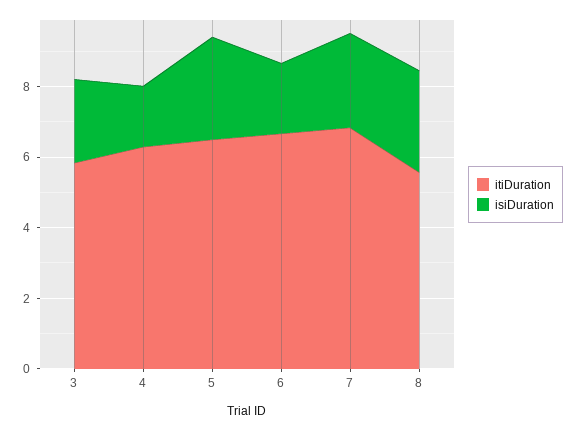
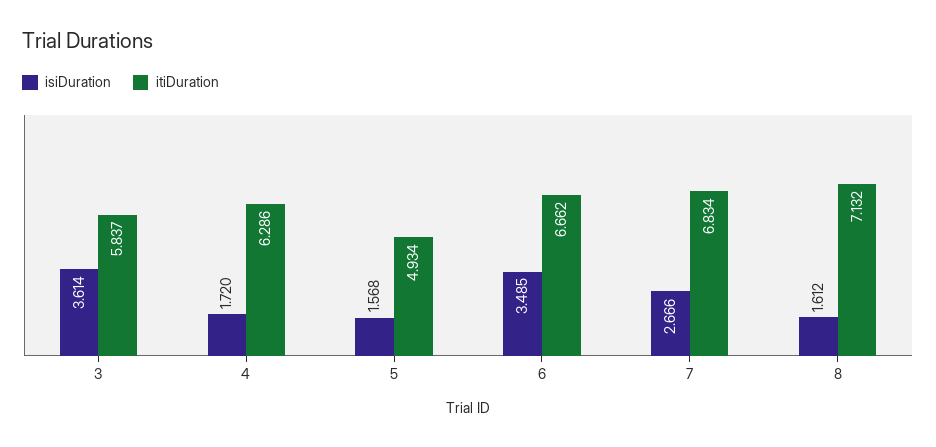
  {
    "itiDuration": {
      "3": 5.837,
      "4": 6.286,
-     "5": 6.5,
+     "5": 4.934,
      "6": 6.662,
      "7": 6.834,
-     "8": 5.5
+     "8": 7.132
    },
    "isiDuration": {
-     "3": 2.5,
+     "3": 3.614,
      "4": 1.72,
-     "5": 3,
+     "5": 1.568,
-     "6": 2,
+     "6": 3.485,
      "7": 2.666,
-     "8": 3
+     "8": 1.612
    }
  }

